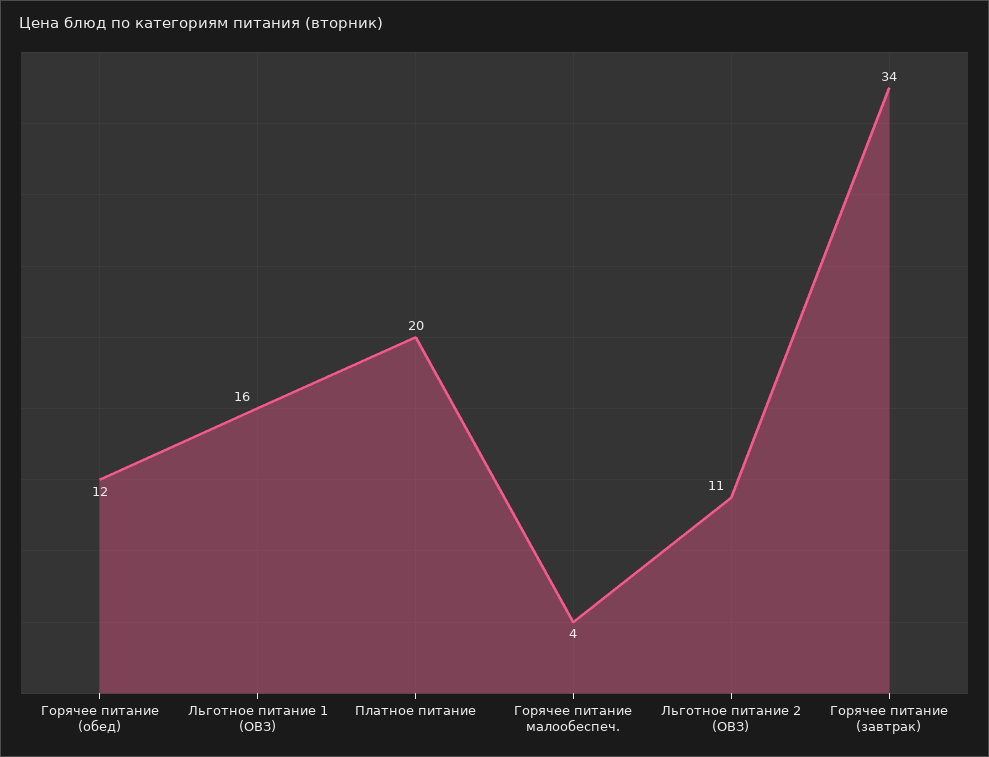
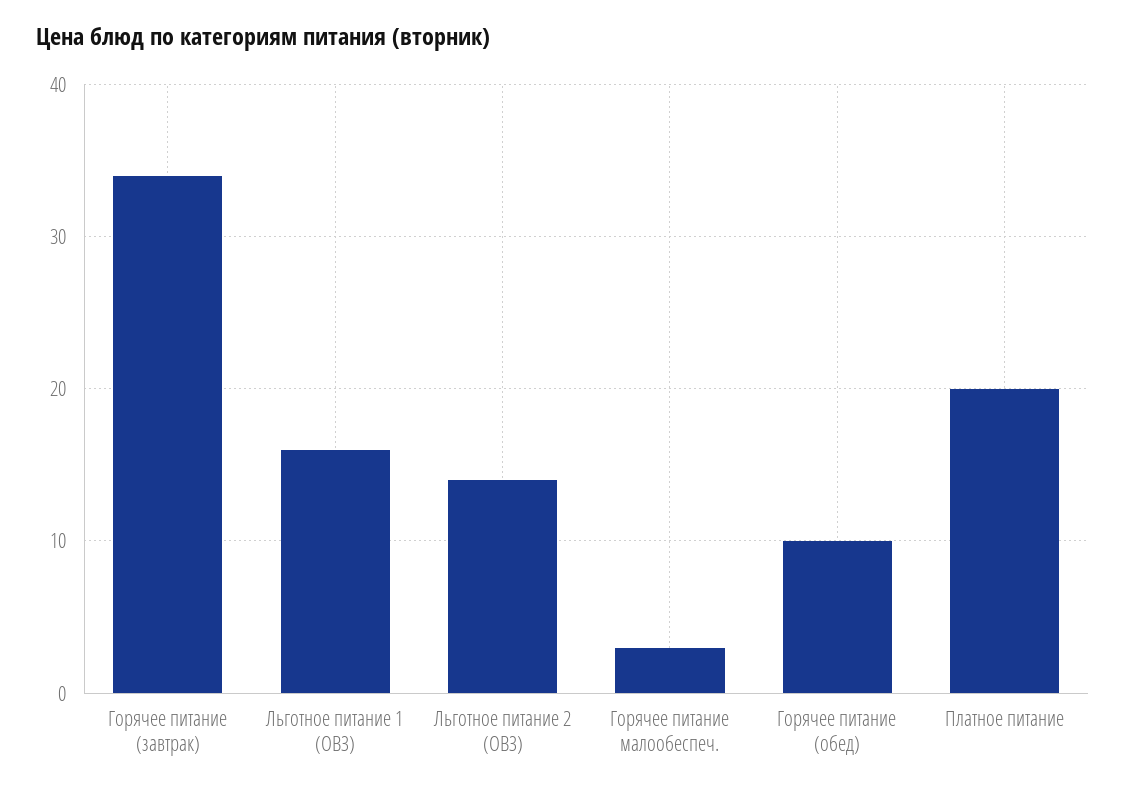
  {
-   "Горячее питание (обед)": 12,
+   "Горячее питание (обед)": 10,
    "Льготное питание 1 (ОВЗ)": 16,
    "Платное питание": 20,
-   "Горячее питание малообеспеч.": 4,
+   "Горячее питание малообеспеч.": 3,
-   "Льготное питание 2 (ОВЗ)": 11,
+   "Льготное питание 2 (ОВЗ)": 14,
    "Горячее питание (завтрак)": 34
  }

